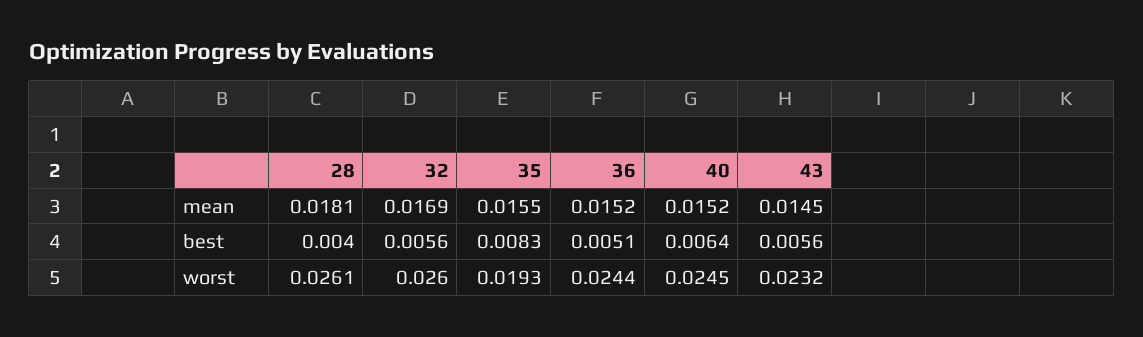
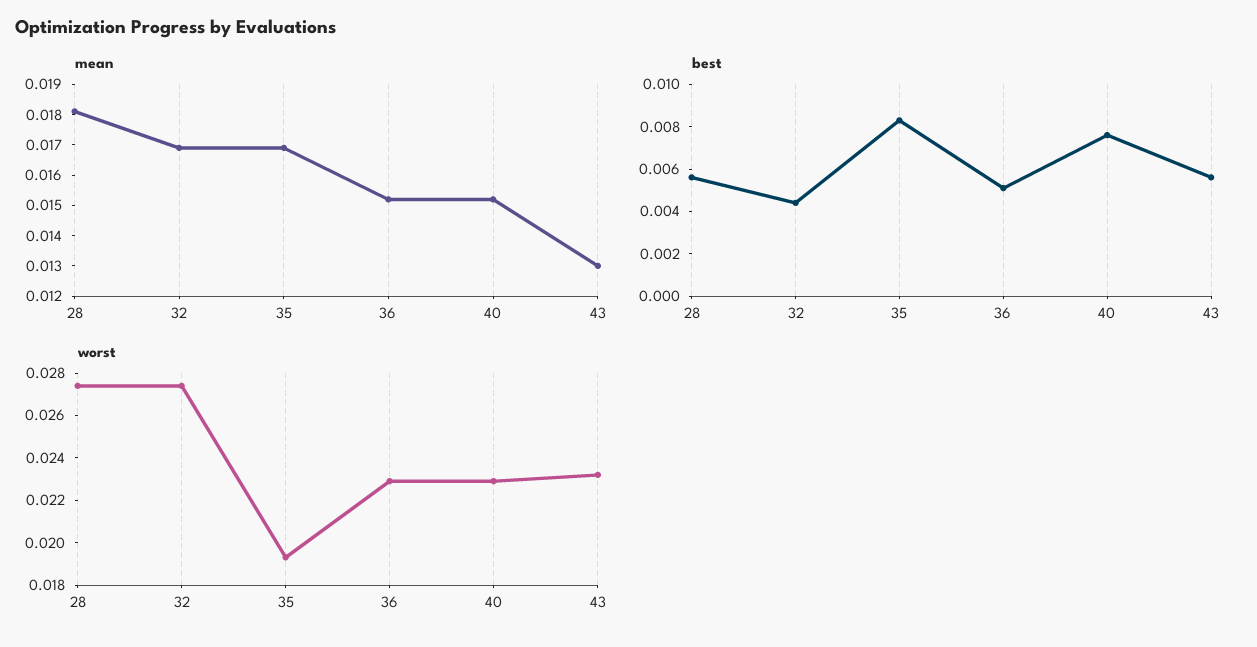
  {
    "mean": {
      "28": 0.0181,
      "32": 0.0169,
-     "35": 0.0155,
+     "35": 0.017,
      "36": 0.0152,
      "40": 0.0152,
-     "43": 0.0145
+     "43": 0.013
    },
    "best": {
-     "28": 0.004,
+     "28": 0.0055,
-     "32": 0.0056,
+     "32": 0.0045,
      "35": 0.0083,
      "36": 0.0051,
-     "40": 0.0064,
+     "40": 0.0075,
      "43": 0.0056
    },
    "worst": {
-     "28": 0.0261,
+     "28": 0.0275,
-     "32": 0.026,
+     "32": 0.0275,
      "35": 0.0193,
-     "36": 0.0244,
+     "36": 0.023,
-     "40": 0.0245,
+     "40": 0.023,
      "43": 0.0232
    }
  }

